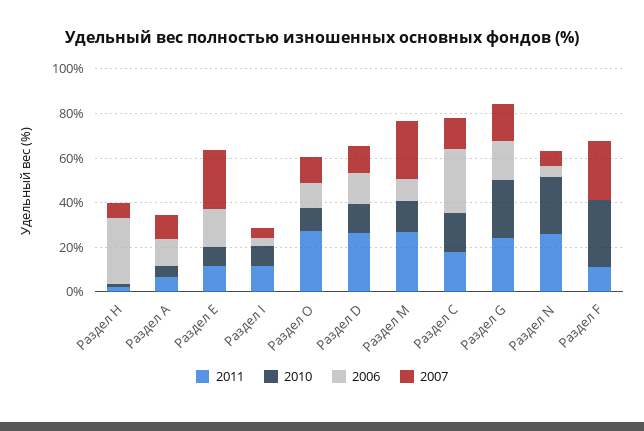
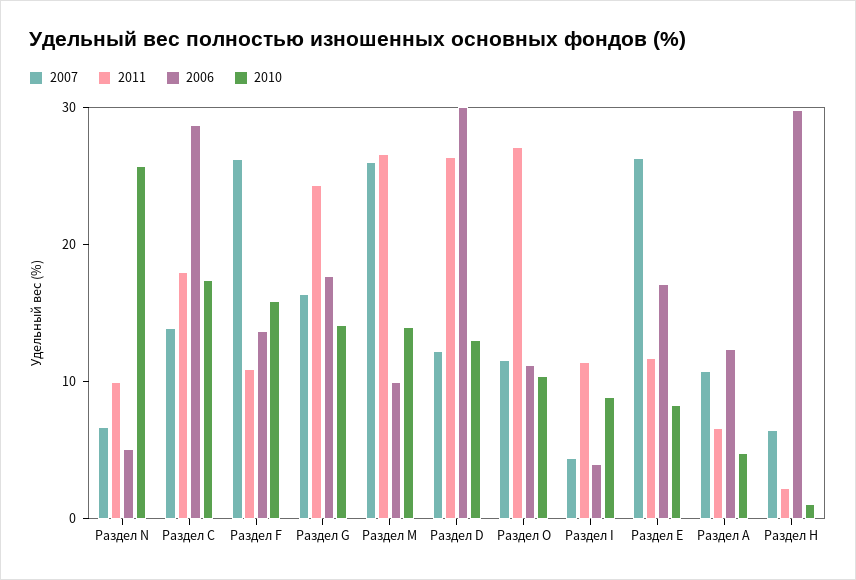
  {
    "2011": {
      "Раздел Н": 2,
      "Раздел А": 6,
      "Раздел Е": 12,
      "Раздел I": 12,
      "Раздел O": 28,
      "Раздел D": 26,
      "Раздел M": 26,
      "Раздел С": 18,
      "Раздел G": 24,
-     "Раздел N": 25,
+     "Раздел N": 10,
      "Раздел F": 10
    },
    "2010": {
      "Раздел Н": 2,
      "Раздел А": 4,
      "Раздел Е": 8,
      "Раздел I": 8,
      "Раздел O": 10,
      "Раздел D": 14,
      "Раздел M": 14,
      "Раздел С": 18,
-     "Раздел G": 25,
+     "Раздел G": 14,
      "Раздел N": 26,
-     "Раздел F": 30
+     "Раздел F": 16
    },
    "2006": {
      "Раздел Н": 30,
      "Раздел А": 12,
      "Раздел Е": 18,
      "Раздел I": 4,
      "Раздел O": 12,
-     "Раздел D": 15,
+     "Раздел D": 30,
      "Раздел M": 10,
      "Раздел С": 28,
      "Раздел G": 18,
      "Раздел N": 6,
-     "Раздел F": 0
+     "Раздел F": 14
    },
    "2007": {
      "Раздел Н": 6,
      "Раздел А": 10,
      "Раздел Е": 26,
      "Раздел I": 4,
      "Раздел O": 12,
      "Раздел D": 12,
      "Раздел M": 26,
      "Раздел С": 14,
      "Раздел G": 16,
      "Раздел N": 6,
      "Раздел F": 26
    }
  }

